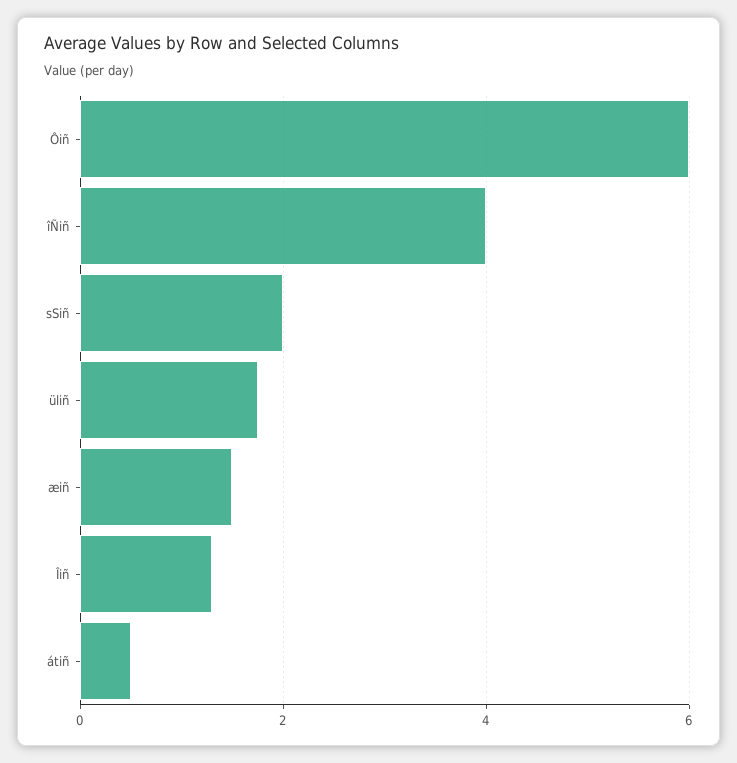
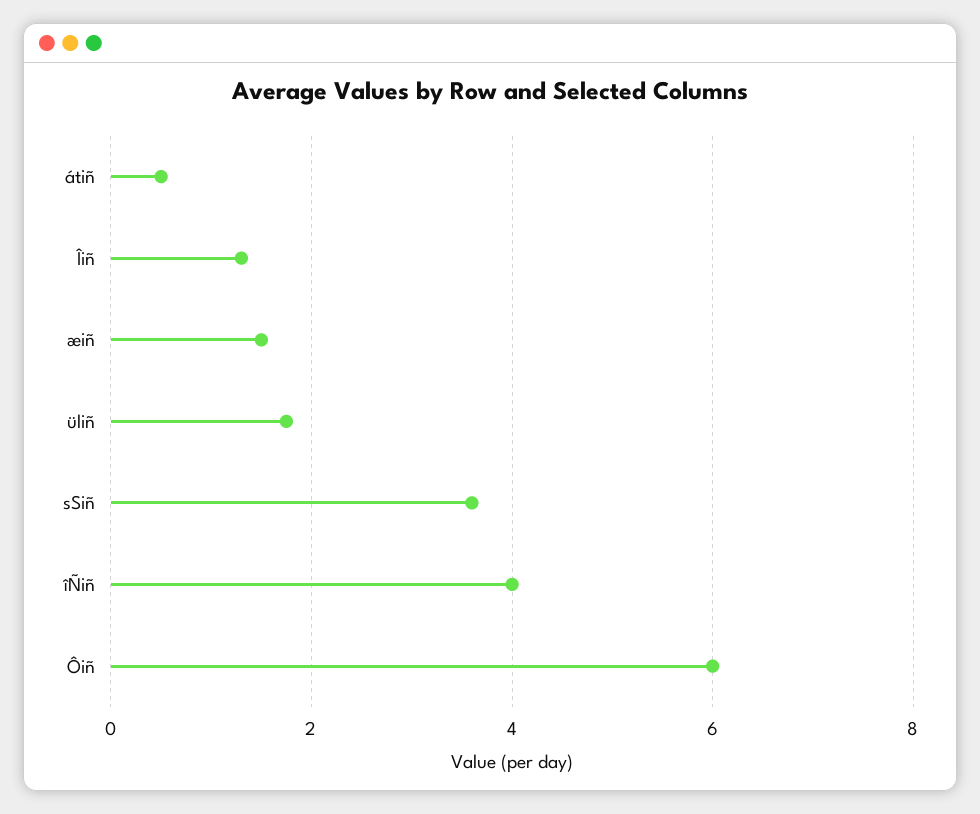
  {
    "Ôiñ": 6,
    "îÑiñ": 4,
-   "sSiñ": 2,
+   "sSiñ": 3.6,
    "üliñ": 1.8,
    "æiñ": 1.6,
    "Îiñ": 1.4,
    "átiñ": 0.6
  }

